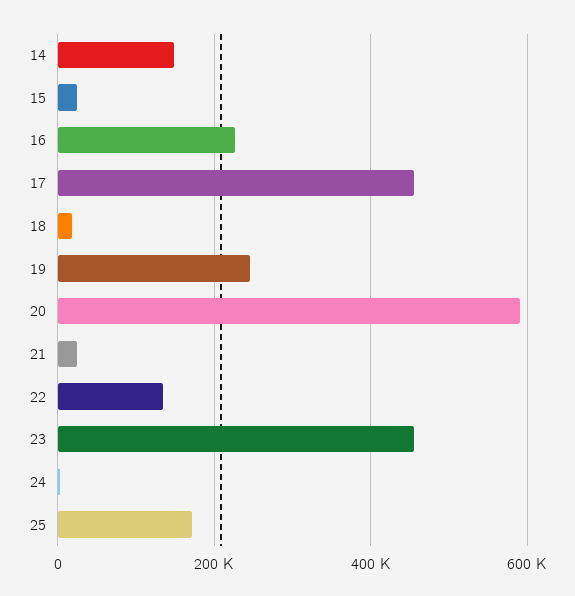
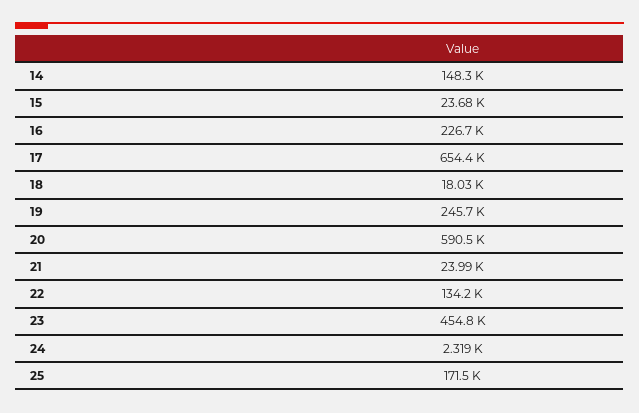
  {
    "14": 148300,
    "15": 23680,
    "16": 226700,
-   "17": 460000,
+   "17": 654400,
    "18": 18030,
    "19": 245700,
    "20": 590500,
    "21": 23990,
    "22": 134200,
    "23": 454800,
    "24": 2319,
    "25": 171500
  }

